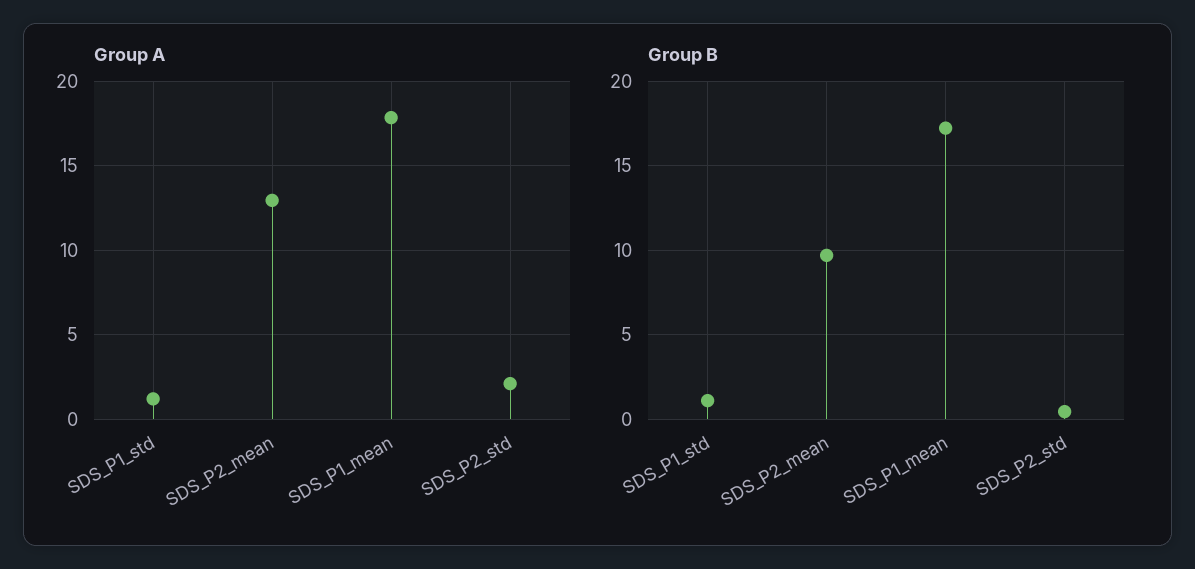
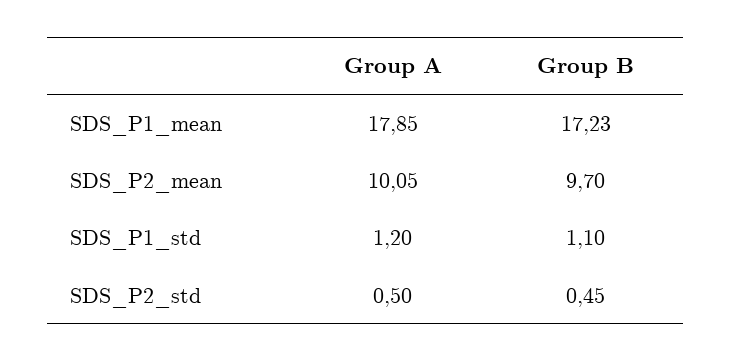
  {
    "Group A": {
      "SDS_P1_std": 1.2,
-     "SDS_P2_mean": 13,
+     "SDS_P2_mean": 10.05,
      "SDS_P1_mean": 17.85,
-     "SDS_P2_std": 2
+     "SDS_P2_std": 0.5
    },
    "Group B": {
      "SDS_P1_std": 1.1,
      "SDS_P2_mean": 9.7,
      "SDS_P1_mean": 17.23,
      "SDS_P2_std": 0.45
    }
  }

